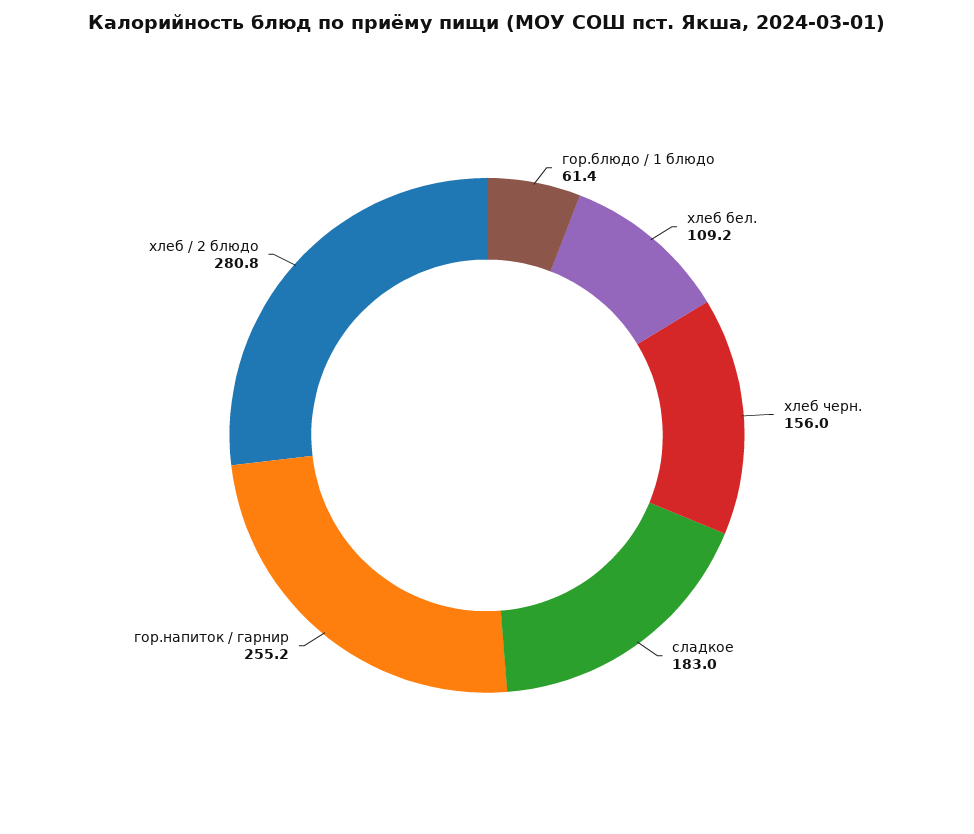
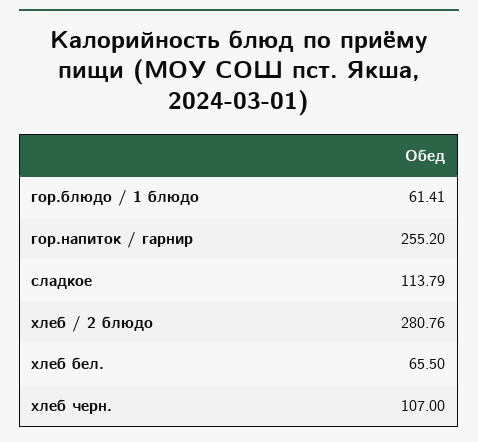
  {
    "гор.блюдо / 1 блюдо": 61.41,
-   "хлеб бел.": 109.2,
+   "хлеб бел.": 65.5,
-   "хлеб черн.": 156,
+   "хлеб черн.": 107,
-   "сладкое": 183,
+   "сладкое": 113.79,
    "гор.напиток / гарнир": 255.2,
    "хлеб / 2 блюдо": 280.76
  }

